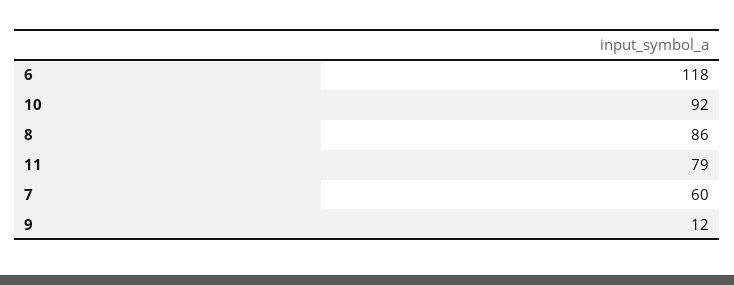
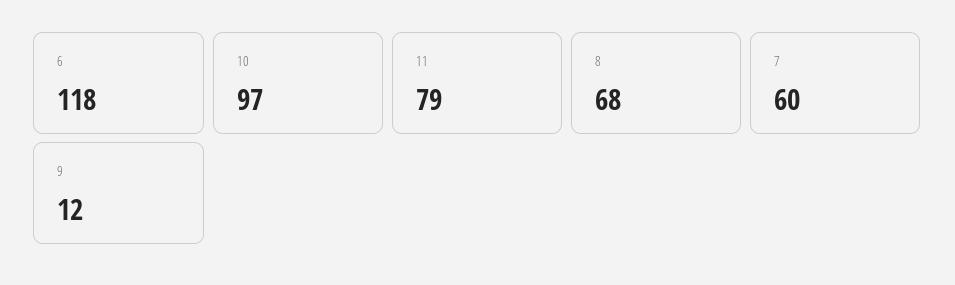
  {
    "6": 118,
-   "10": 92,
+   "10": 97,
-   "8": 86,
+   "8": 68,
    "11": 79,
    "7": 60,
    "9": 12
  }

